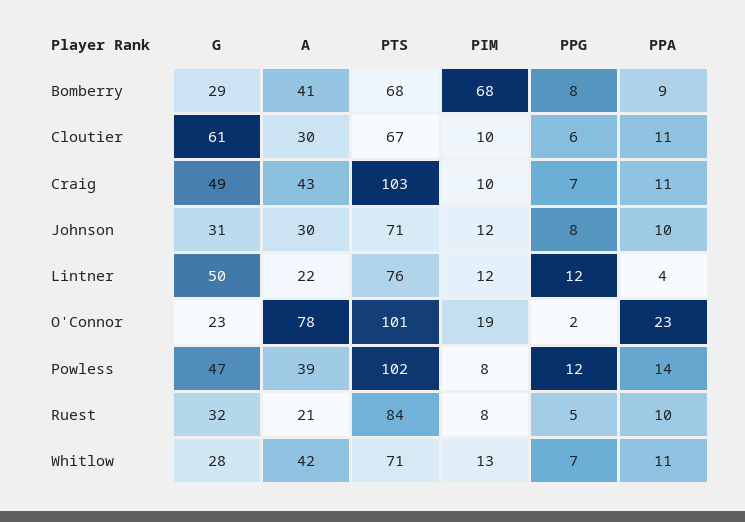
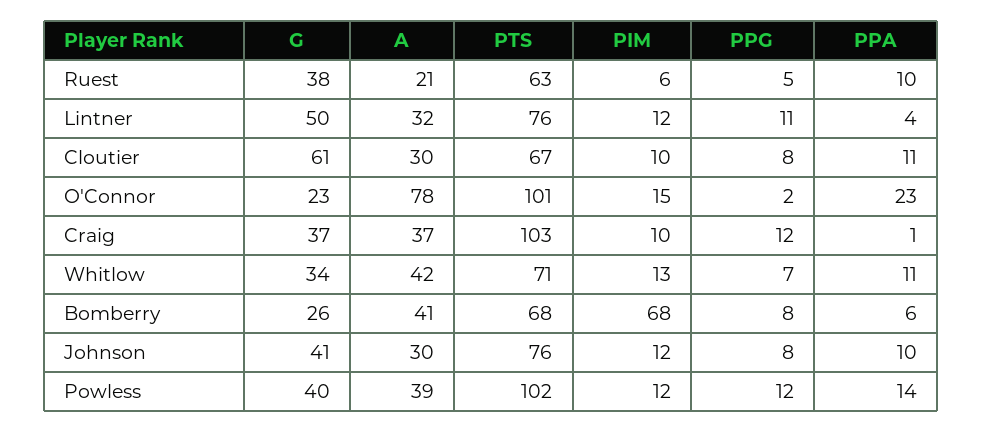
  {
    "G": {
-     "Bomberry": 29,
+     "Bomberry": 26,
      "Cloutier": 61,
-     "Craig": 49,
+     "Craig": 37,
-     "Johnson": 31,
+     "Johnson": 41,
      "Lintner": 50,
      "O'Connor": 23,
-     "Powless": 47,
+     "Powless": 40,
-     "Ruest": 32,
+     "Ruest": 38,
-     "Whitlow": 28
+     "Whitlow": 34
    },
    "A": {
      "Bomberry": 41,
      "Cloutier": 30,
-     "Craig": 43,
+     "Craig": 37,
      "Johnson": 30,
-     "Lintner": 22,
+     "Lintner": 32,
      "O'Connor": 78,
      "Powless": 39,
      "Ruest": 21,
      "Whitlow": 42
    },
    "PTS": {
      "Bomberry": 68,
      "Cloutier": 67,
      "Craig": 103,
-     "Johnson": 71,
+     "Johnson": 76,
      "Lintner": 76,
      "O'Connor": 101,
      "Powless": 102,
-     "Ruest": 84,
+     "Ruest": 63,
      "Whitlow": 71
    },
    "PIM": {
      "Bomberry": 68,
      "Cloutier": 10,
      "Craig": 10,
      "Johnson": 12,
      "Lintner": 12,
-     "O'Connor": 19,
+     "O'Connor": 15,
-     "Powless": 8,
+     "Powless": 12,
-     "Ruest": 8,
+     "Ruest": 6,
      "Whitlow": 13
    },
    "PPG": {
      "Bomberry": 8,
-     "Cloutier": 6,
+     "Cloutier": 8,
-     "Craig": 7,
+     "Craig": 12,
      "Johnson": 8,
-     "Lintner": 12,
+     "Lintner": 11,
      "O'Connor": 2,
      "Powless": 12,
      "Ruest": 5,
      "Whitlow": 7
    },
    "PPA": {
-     "Bomberry": 9,
+     "Bomberry": 6,
      "Cloutier": 11,
-     "Craig": 11,
+     "Craig": 1,
      "Johnson": 10,
      "Lintner": 4,
      "O'Connor": 23,
      "Powless": 14,
      "Ruest": 10,
      "Whitlow": 11
    }
  }

